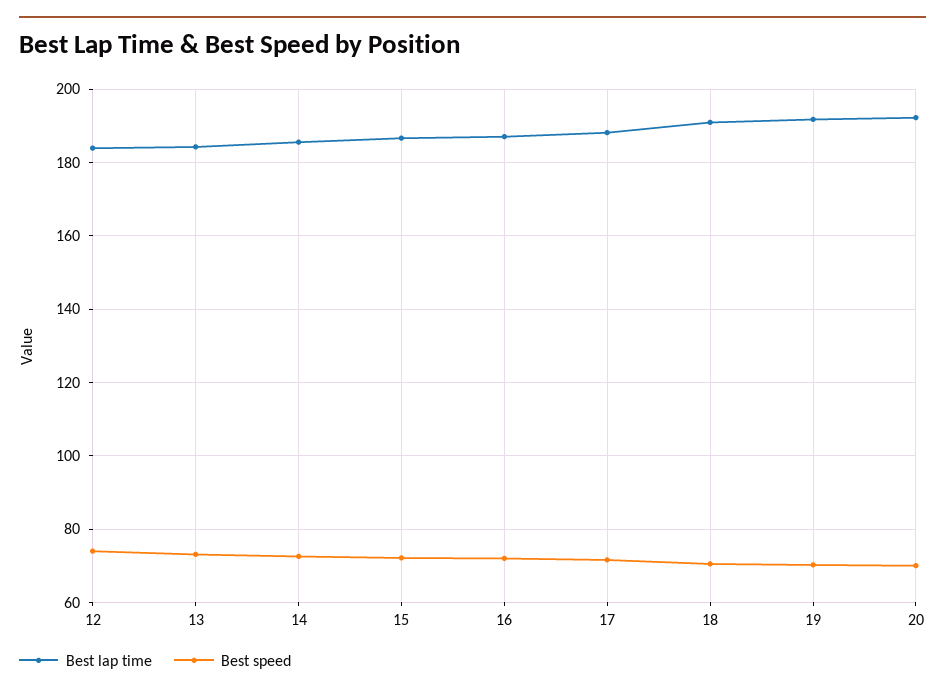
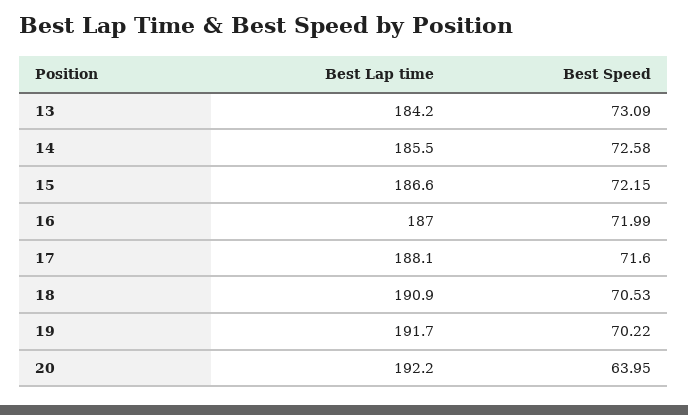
  {
    "Best lap time": {
-     "12": 184,
      "13": 184.2,
      "14": 185.5,
      "15": 186.6,
      "16": 187,
      "17": 188.1,
      "18": 190.9,
      "19": 191.7,
      "20": 192.2
    },
    "Best speed": {
-     "12": 74,
      "13": 73.09,
      "14": 72.58,
      "15": 72.15,
      "16": 71.99,
      "17": 71.6,
      "18": 70.53,
      "19": 70.22,
-     "20": 70
+     "20": 63.95
    }
  }

